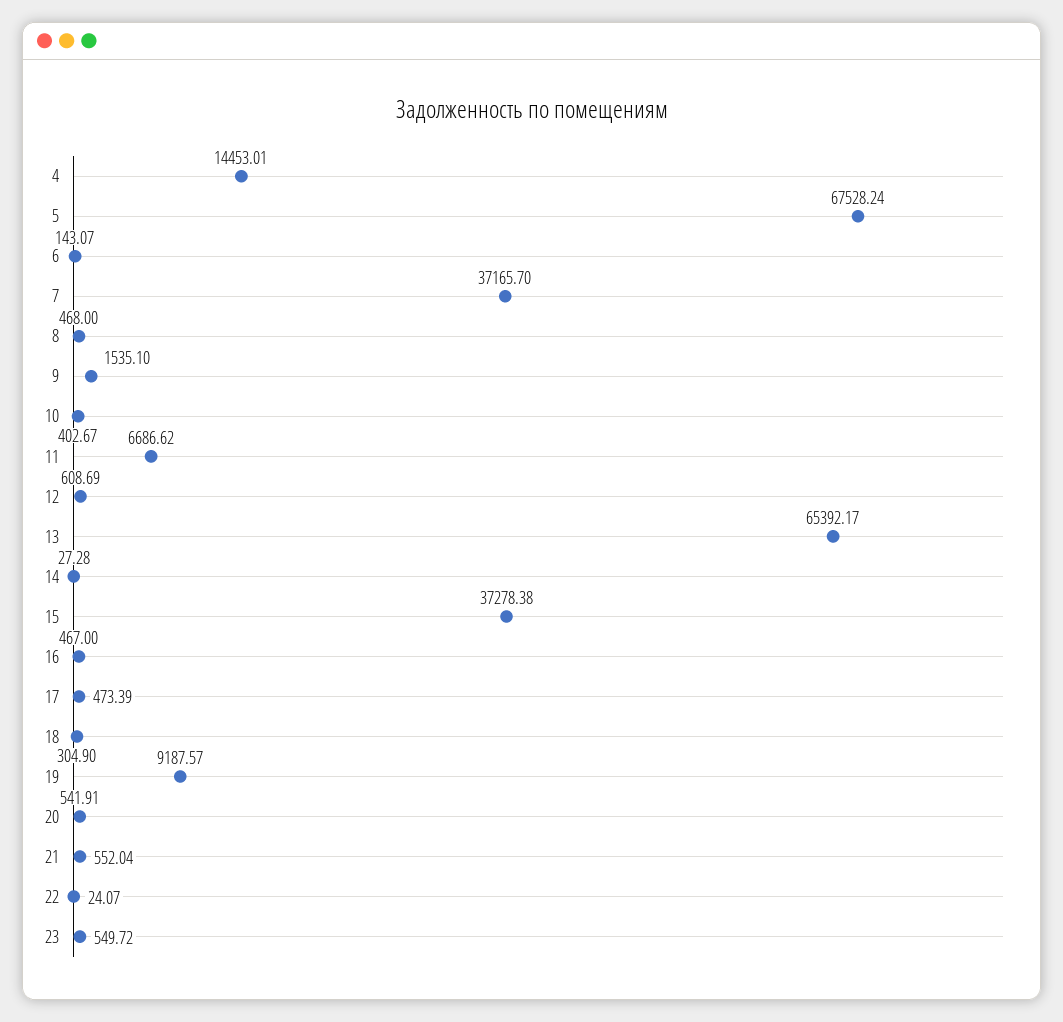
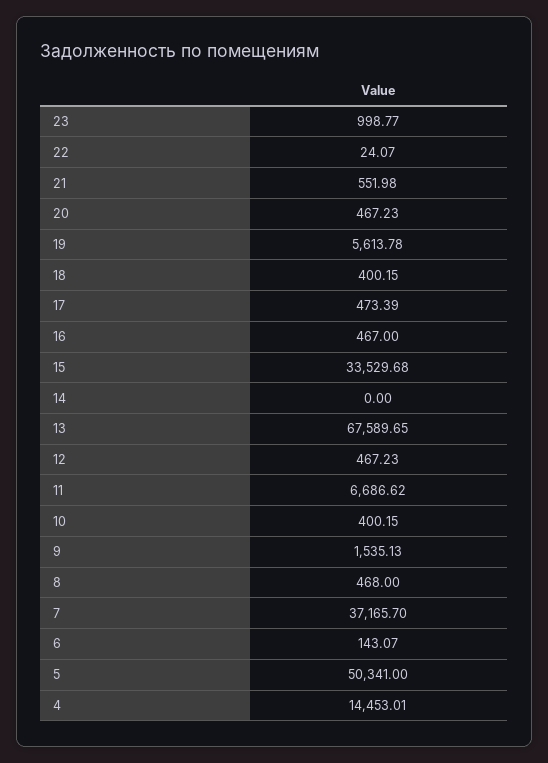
  {
    "4": 14453.01,
-   "5": 67528.24,
+   "5": 50341,
    "6": 143.07,
    "7": 37165.7,
    "8": 468,
-   "9": 1535.1,
+   "9": 1535.13,
-   "10": 402.67,
+   "10": 400.15,
    "11": 6686.62,
-   "12": 608.69,
+   "12": 467.23,
-   "13": 65392.17,
+   "13": 67589.65,
-   "14": 27.28,
+   "14": 0,
-   "15": 37278.38,
+   "15": 33529.68,
    "16": 467,
    "17": 473.39,
-   "18": 304.9,
+   "18": 400.15,
-   "19": 9187.57,
+   "19": 5613.78,
-   "20": 541.91,
+   "20": 467.23,
-   "21": 552.04,
+   "21": 551.98,
    "22": 24.07,
-   "23": 549.72
+   "23": 998.77
  }

